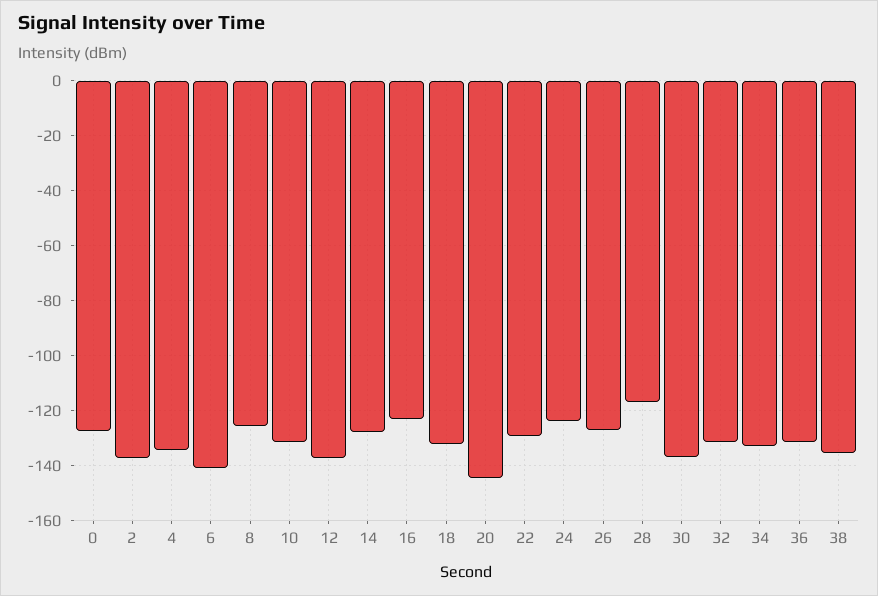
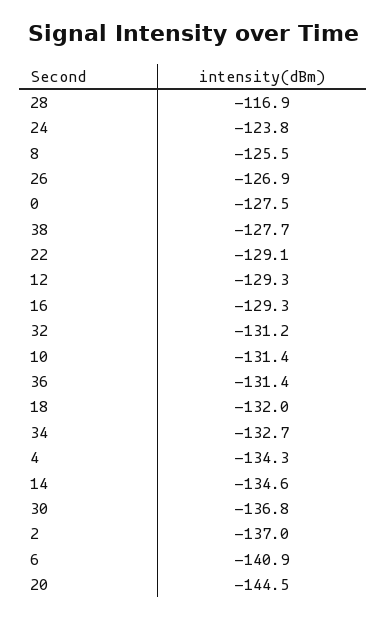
  {
    "0": -127.5,
    "2": -137,
    "4": -134.3,
    "6": -140.9,
    "8": -125.5,
    "10": -131.4,
-   "12": -137.5,
+   "12": -129.3,
-   "14": -127.5,
+   "14": -134.6,
-   "16": -122.5,
+   "16": -129.3,
    "18": -132,
    "20": -144.5,
    "22": -129.1,
    "24": -123.8,
    "26": -126.9,
    "28": -116.9,
    "30": -136.8,
    "32": -131.2,
    "34": -132.7,
    "36": -131.4,
-   "38": -135
+   "38": -127.7
  }

